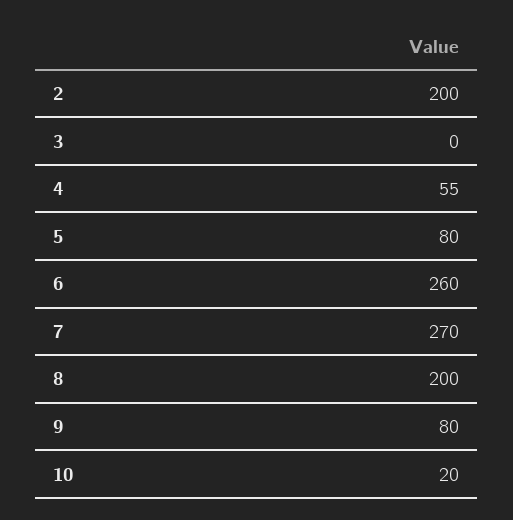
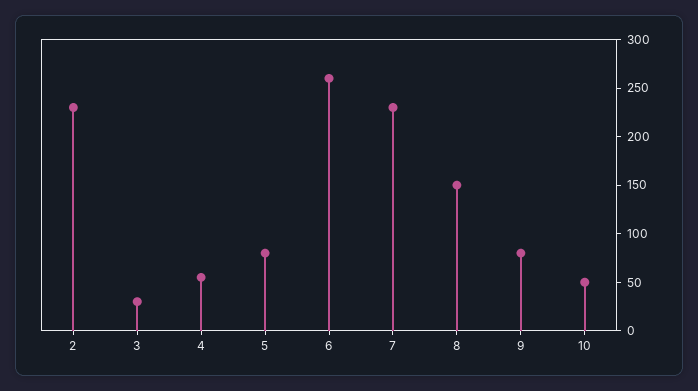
  {
-   "2": 200,
+   "2": 230,
-   "3": 0,
+   "3": 30,
    "4": 55,
    "5": 80,
    "6": 260,
-   "7": 270,
+   "7": 230,
-   "8": 200,
+   "8": 150,
    "9": 80,
-   "10": 20
+   "10": 50
  }

